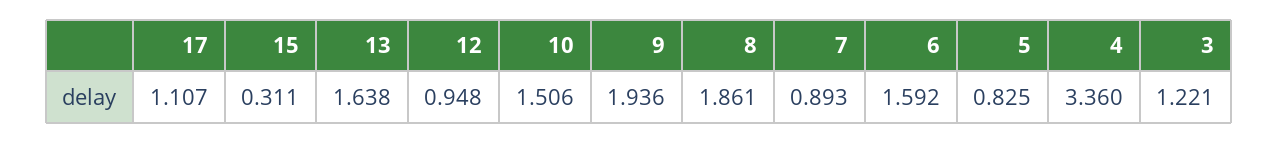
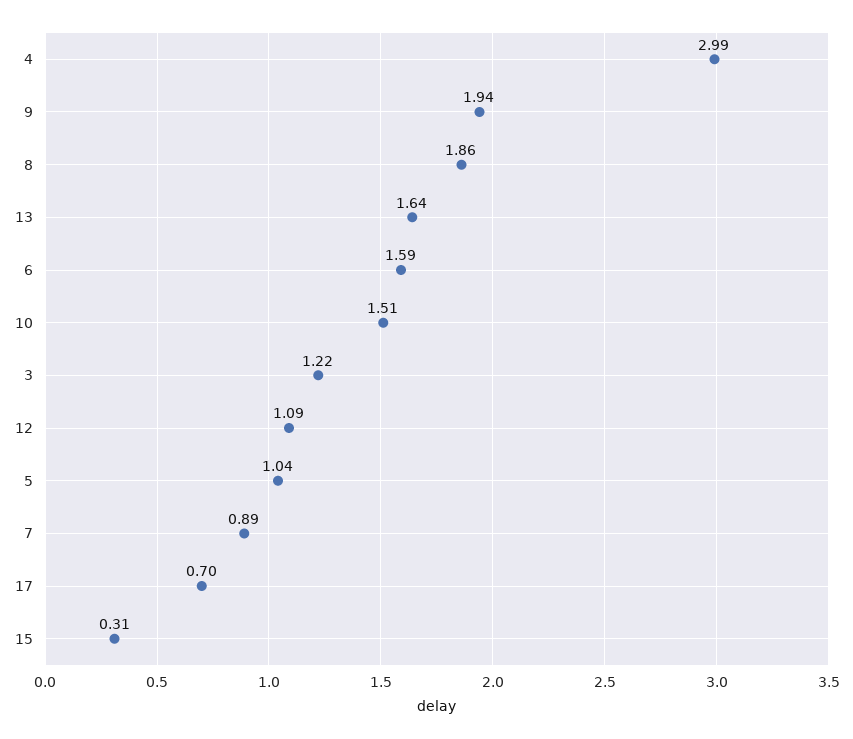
  {
-   "17": 1.107,
+   "17": 0.7,
    "15": 0.311,
    "13": 1.638,
-   "12": 0.948,
+   "12": 1.09,
    "10": 1.506,
    "9": 1.936,
    "8": 1.861,
    "7": 0.893,
    "6": 1.592,
-   "5": 0.825,
+   "5": 1.04,
-   "4": 3.36,
+   "4": 2.99,
    "3": 1.221
  }

